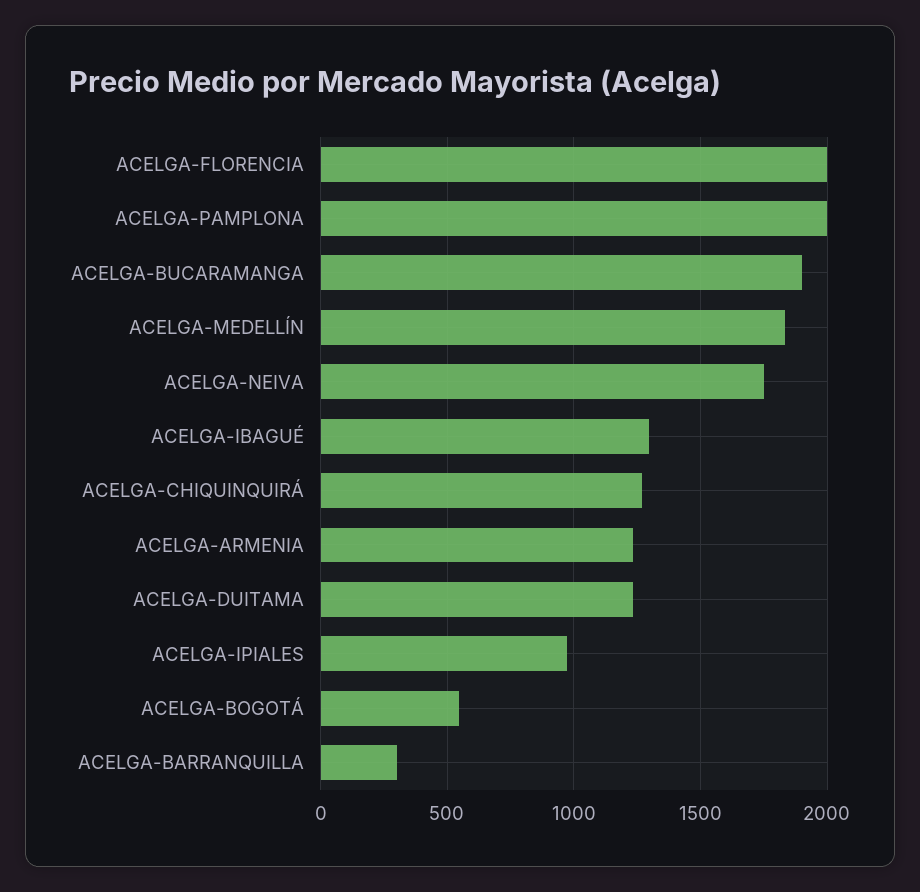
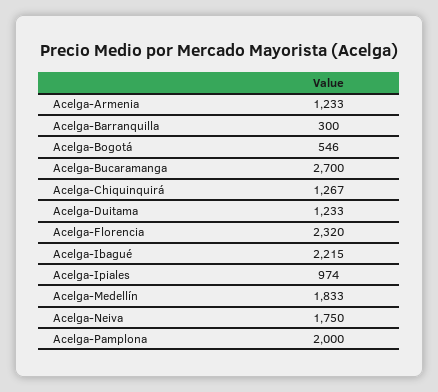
  {
-   "ACELGA-FLORENCIA": 2000,
+   "ACELGA-FLORENCIA": 2320,
    "ACELGA-PAMPLONA": 2000,
-   "ACELGA-BUCARAMANGA": 1900,
+   "ACELGA-BUCARAMANGA": 2700,
    "ACELGA-MEDELLÍN": 1833,
    "ACELGA-NEIVA": 1750,
-   "ACELGA-IBAGUÉ": 1300,
+   "ACELGA-IBAGUÉ": 2215,
    "ACELGA-CHIQUINQUIRÁ": 1267,
    "ACELGA-ARMENIA": 1233,
    "ACELGA-DUITAMA": 1233,
    "ACELGA-IPIALES": 974,
    "ACELGA-BOGOTÁ": 546,
    "ACELGA-BARRANQUILLA": 300
  }

